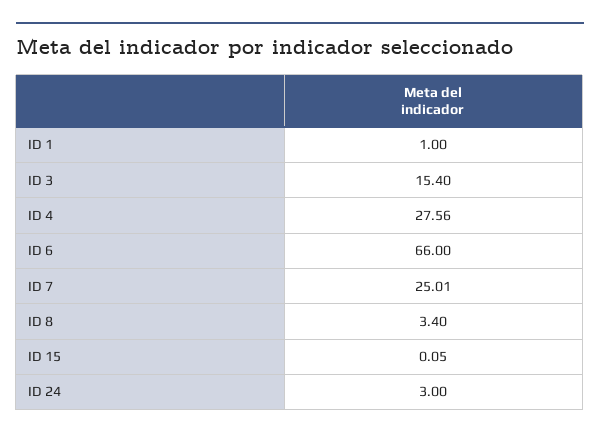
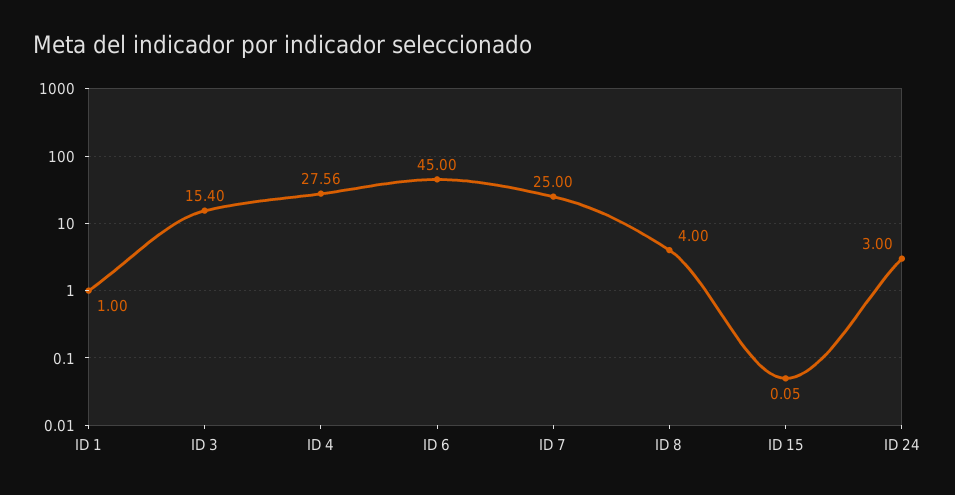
  {
    "ID 1": 1,
    "ID 3": 15.4,
    "ID 4": 27.56,
-   "ID 6": 66,
+   "ID 6": 45,
-   "ID 7": 25.01,
+   "ID 7": 25,
-   "ID 8": 3.4,
+   "ID 8": 4,
    "ID 15": 0.05,
    "ID 24": 3
  }

